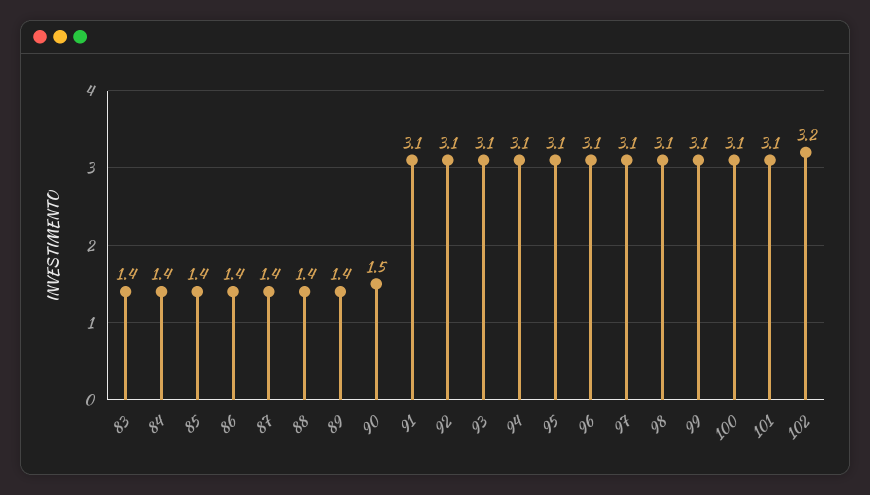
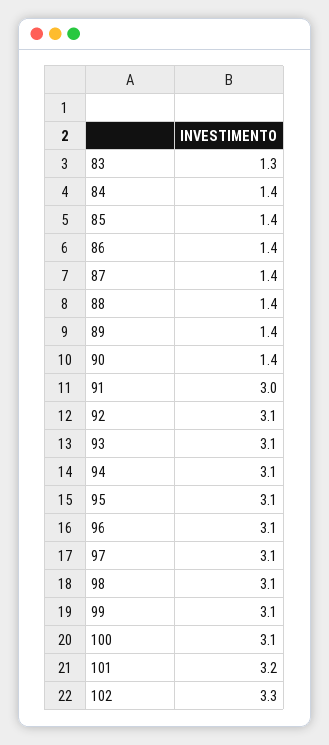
  {
-   "83": 1.4,
+   "83": 1.3,
    "84": 1.4,
    "85": 1.4,
    "86": 1.4,
    "87": 1.4,
    "88": 1.4,
    "89": 1.4,
-   "90": 1.5,
+   "90": 1.4,
-   "91": 3.1,
+   "91": 3,
    "92": 3.1,
    "93": 3.1,
    "94": 3.1,
    "95": 3.1,
    "96": 3.1,
    "97": 3.1,
    "98": 3.1,
    "99": 3.1,
    "100": 3.1,
-   "101": 3.1,
+   "101": 3.2,
-   "102": 3.2
+   "102": 3.3
  }

